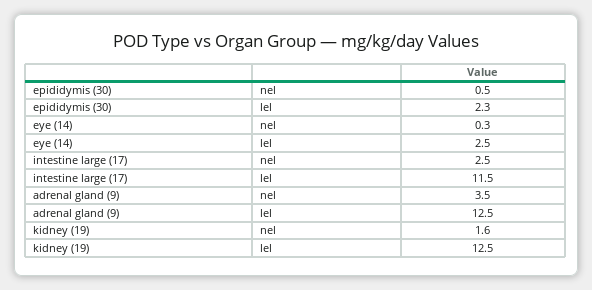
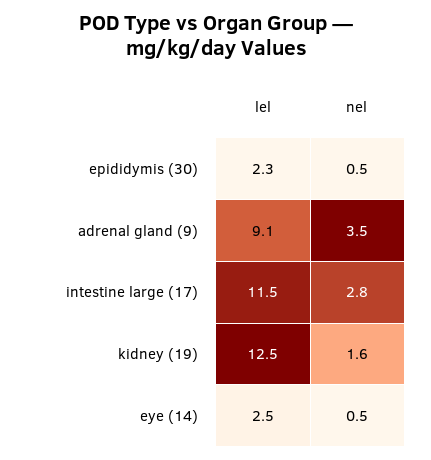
  {
    "epididymis (30)": {
      "nel": 0.5,
      "lel": 2.3
    },
    "eye (14)": {
-     "nel": 0.3,
+     "nel": 0.5,
      "lel": 2.5
    },
    "intestine large (17)": {
-     "nel": 2.5,
+     "nel": 2.8,
      "lel": 11.5
    },
    "adrenal gland (9)": {
      "nel": 3.5,
-     "lel": 12.5
+     "lel": 9.1
    },
    "kidney (19)": {
      "nel": 1.6,
      "lel": 12.5
    }
  }

